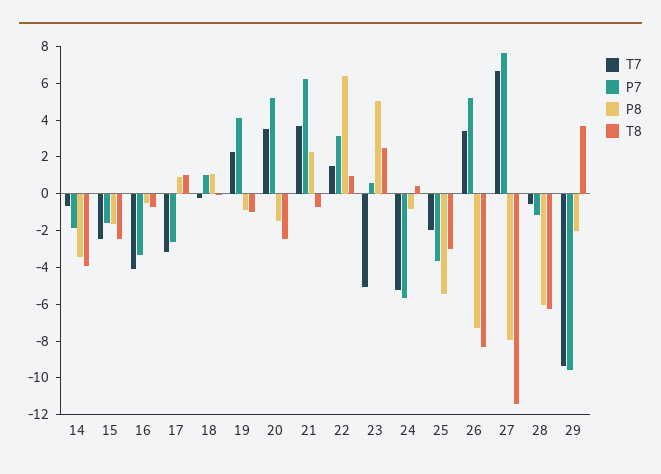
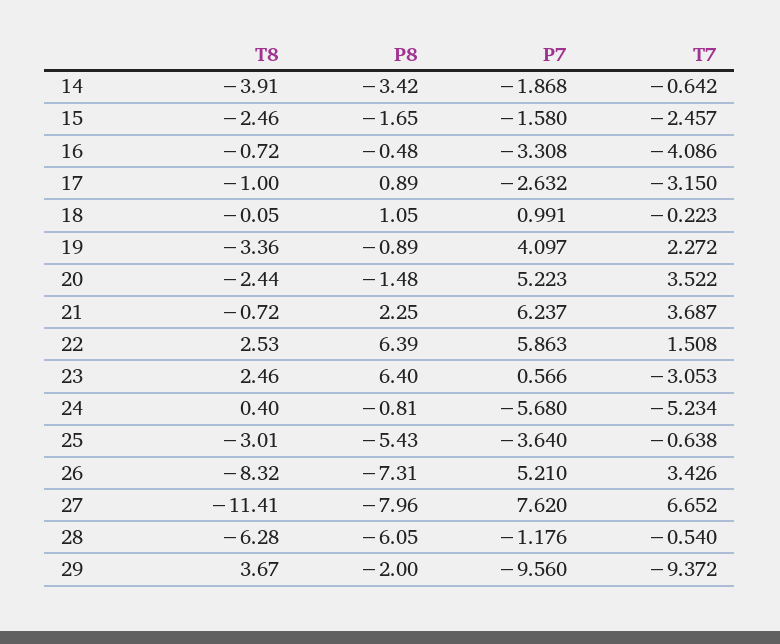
  {
    "T7": {
      "14": -0.642,
      "15": -2.457,
      "16": -4.086,
      "17": -3.15,
      "18": -0.223,
      "19": 2.272,
      "20": 3.522,
      "21": 3.687,
      "22": 1.508,
-     "23": -5,
+     "23": -3.053,
      "24": -5.234,
-     "25": -2,
+     "25": -0.638,
      "26": 3.426,
      "27": 6.652,
      "28": -0.54,
      "29": -9.372
    },
    "P7": {
      "14": -1.868,
      "15": -1.58,
      "16": -3.308,
      "17": -2.632,
      "18": 0.991,
      "19": 4.097,
      "20": 5.223,
      "21": 6.237,
-     "22": 3,
+     "22": 5.863,
      "23": 0.566,
      "24": -5.68,
      "25": -3.64,
      "26": 5.21,
      "27": 7.62,
      "28": -1.176,
      "29": -9.56
    },
    "P8": {
      "14": -3.42,
      "15": -1.65,
      "16": -0.48,
      "17": 0.89,
      "18": 1.05,
      "19": -0.89,
      "20": -1.48,
      "21": 2.25,
      "22": 6.39,
-     "23": 5,
+     "23": 6.4,
      "24": -0.81,
      "25": -5.43,
      "26": -7.31,
      "27": -7.96,
      "28": -6.05,
      "29": -2
    },
    "T8": {
      "14": -3.91,
      "15": -2.46,
      "16": -0.72,
-     "17": 1,
+     "17": -1,
      "18": -0.05,
-     "19": -1,
+     "19": -3.36,
      "20": -2.44,
      "21": -0.72,
-     "22": 1,
+     "22": 2.53,
      "23": 2.46,
      "24": 0.4,
      "25": -3.01,
      "26": -8.32,
      "27": -11.41,
      "28": -6.28,
      "29": 3.67
    }
  }

